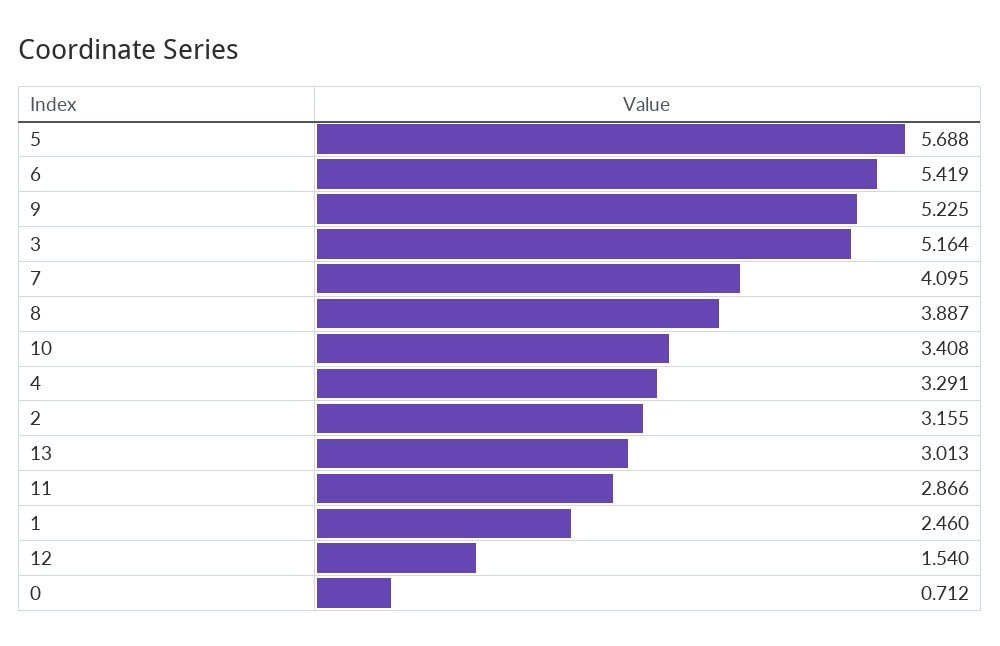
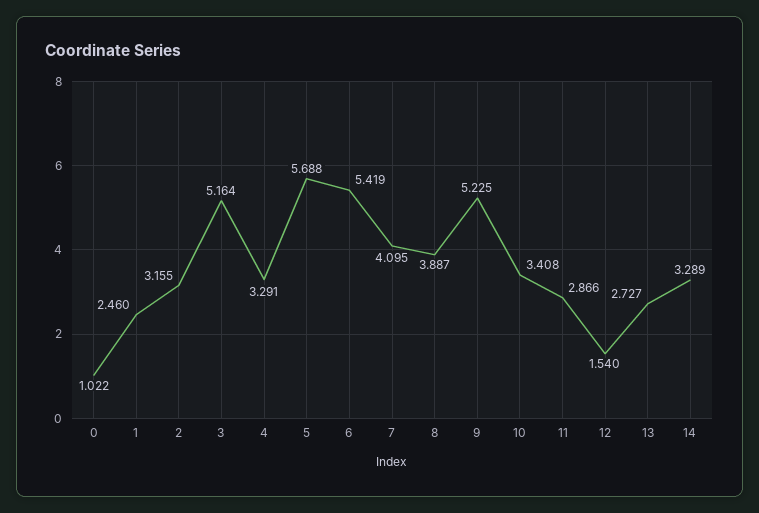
  {
    "5": 5.688,
    "6": 5.419,
    "9": 5.225,
    "3": 5.164,
    "7": 4.095,
    "8": 3.887,
    "10": 3.408,
    "4": 3.291,
    "2": 3.155,
-   "13": 3.013,
+   "13": 2.727,
    "11": 2.866,
    "1": 2.46,
    "12": 1.54,
-   "0": 0.712
+   "0": 1.022,
+   "14": 3.289
  }

